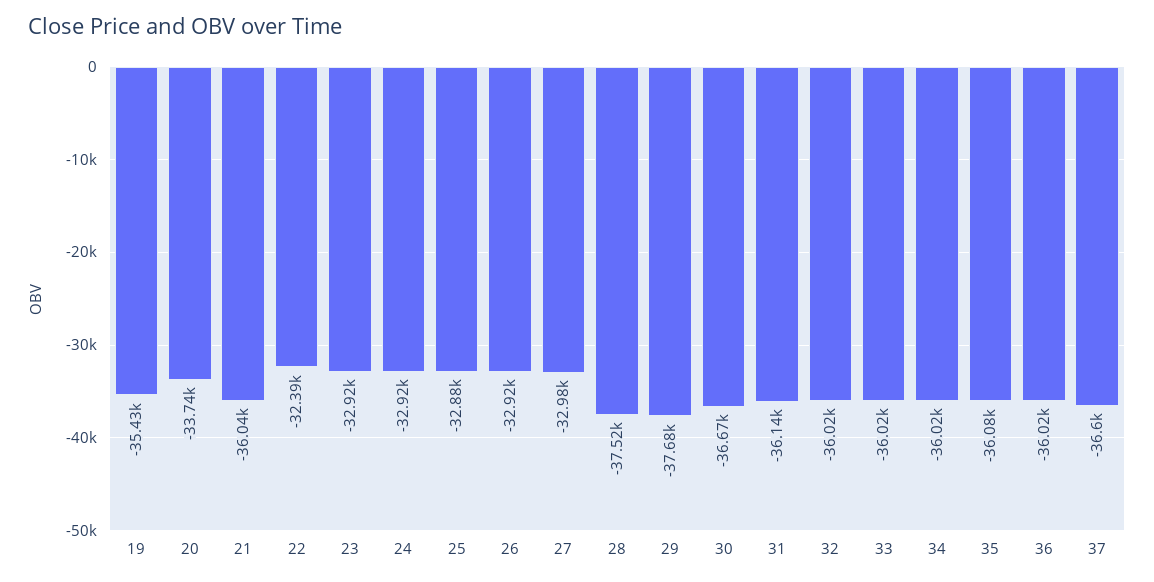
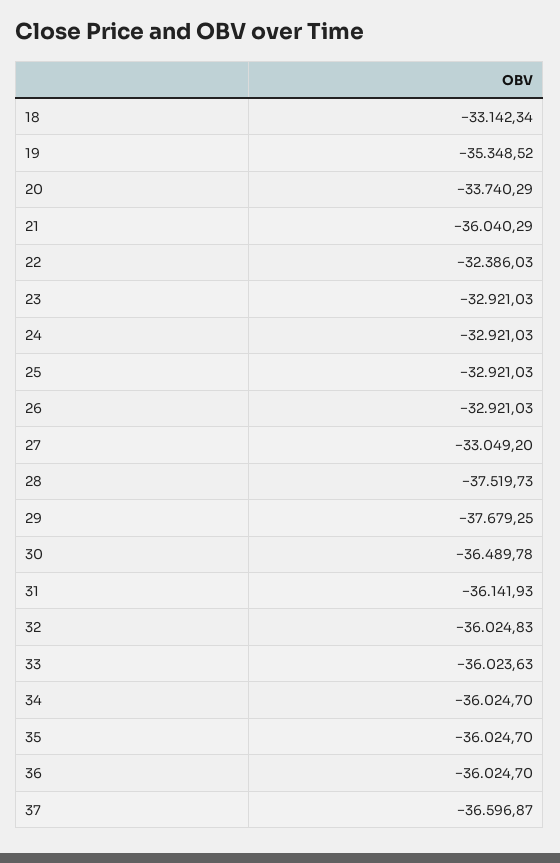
  {
-   "19": -35430,
+   "19": -35348.52,
    "20": -33740.29,
    "21": -36040.29,
    "22": -32386.03,
    "23": -32921.03,
    "24": -32921.03,
-   "25": -32880,
+   "25": -32921.03,
    "26": -32921.03,
-   "27": -32980,
+   "27": -33049.2,
    "28": -37519.73,
    "29": -37679.25,
-   "30": -36670,
+   "30": -36489.78,
    "31": -36141.93,
    "32": -36024.83,
    "33": -36023.63,
    "34": -36024.7,
-   "35": -36080,
+   "35": -36024.7,
    "36": -36024.7,
-   "37": -36596.87
+   "37": -36596.87,
+   "18": -33142.34
  }

